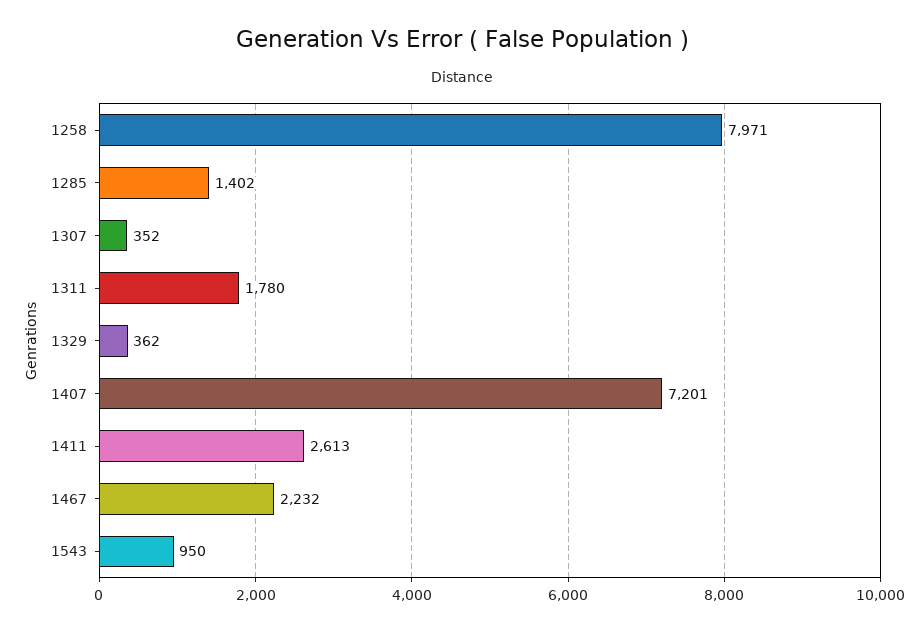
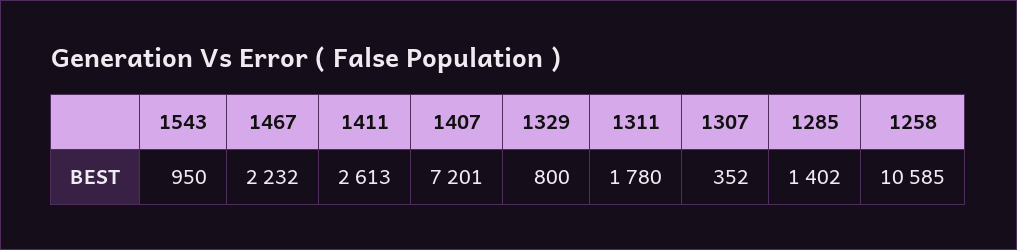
  {
-   "1258": 7971,
+   "1258": 10585,
    "1285": 1402,
    "1307": 352,
    "1311": 1780,
-   "1329": 362,
+   "1329": 800,
    "1407": 7201,
    "1411": 2613,
    "1467": 2232,
    "1543": 950
  }

